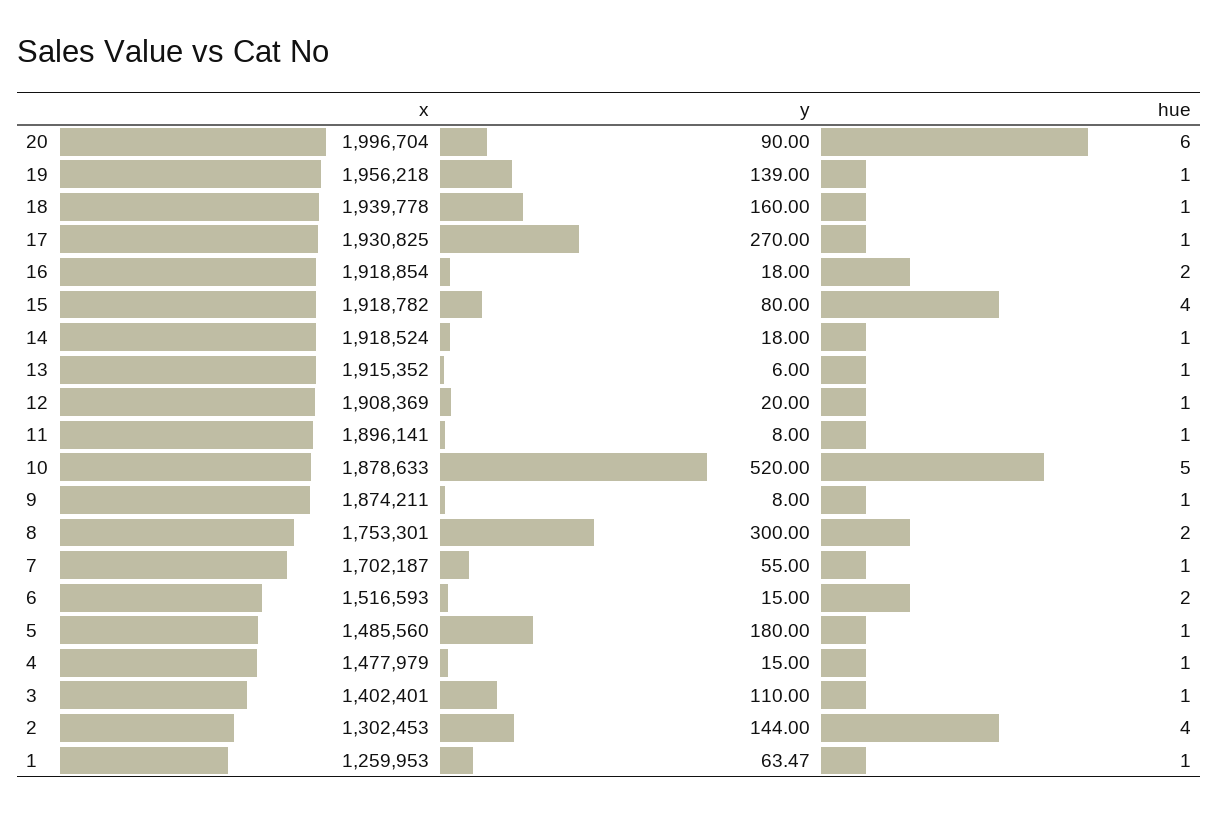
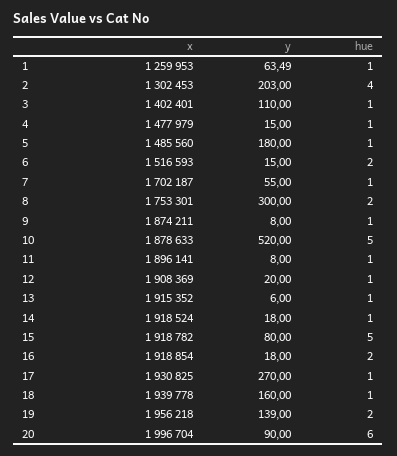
  {
    "x": {
      "20": 1996704,
      "19": 1956218,
      "18": 1939778,
      "17": 1930825,
      "16": 1918854,
      "15": 1918782,
      "14": 1918524,
      "13": 1915352,
      "12": 1908369,
      "11": 1896141,
      "10": 1878633,
      "9": 1874211,
      "8": 1753301,
      "7": 1702187,
      "6": 1516593,
      "5": 1485560,
      "4": 1477979,
      "3": 1402401,
      "2": 1302453,
      "1": 1259953
    },
    "y": {
      "20": 90,
      "19": 139,
      "18": 160,
      "17": 270,
      "16": 18,
      "15": 80,
      "14": 18,
      "13": 6,
      "12": 20,
      "11": 8,
      "10": 520,
      "9": 8,
      "8": 300,
      "7": 55,
      "6": 15,
      "5": 180,
      "4": 15,
      "3": 110,
-     "2": 144,
+     "2": 203,
-     "1": 63.47
+     "1": 63.49
    },
    "hue": {
      "20": 6,
-     "19": 1,
+     "19": 2,
      "18": 1,
      "17": 1,
      "16": 2,
-     "15": 4,
+     "15": 5,
      "14": 1,
      "13": 1,
      "12": 1,
      "11": 1,
      "10": 5,
      "9": 1,
      "8": 2,
      "7": 1,
      "6": 2,
      "5": 1,
      "4": 1,
      "3": 1,
      "2": 4,
      "1": 1
    }
  }

